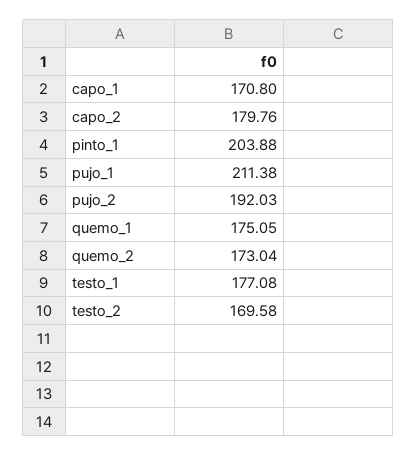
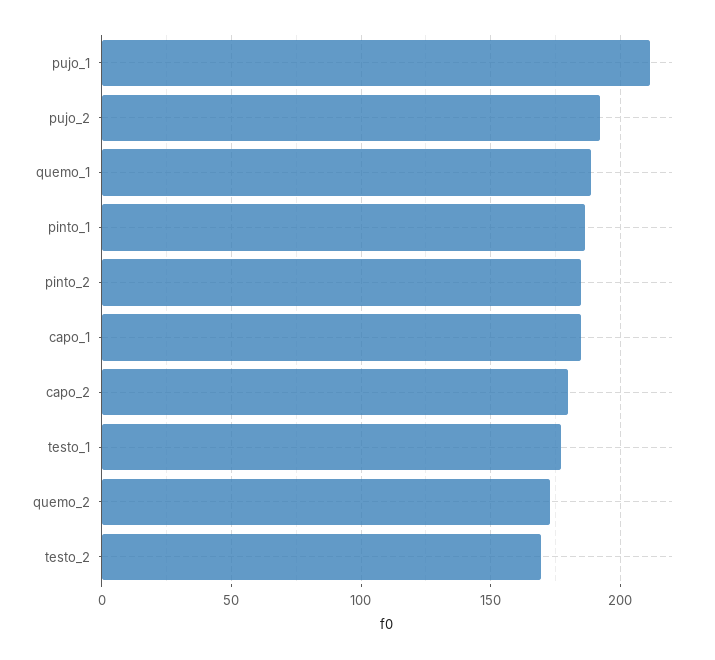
  {
-   "capo_1": 170.8,
+   "capo_1": 185,
    "capo_2": 179.76,
-   "pinto_1": 203.88,
+   "pinto_1": 185,
    "pujo_1": 211.38,
    "pujo_2": 192.03,
-   "quemo_1": 175.05,
+   "quemo_1": 190,
    "quemo_2": 173.04,
    "testo_1": 177.08,
-   "testo_2": 169.58
+   "testo_2": 169.58,
+   "pinto_2": 185
  }

